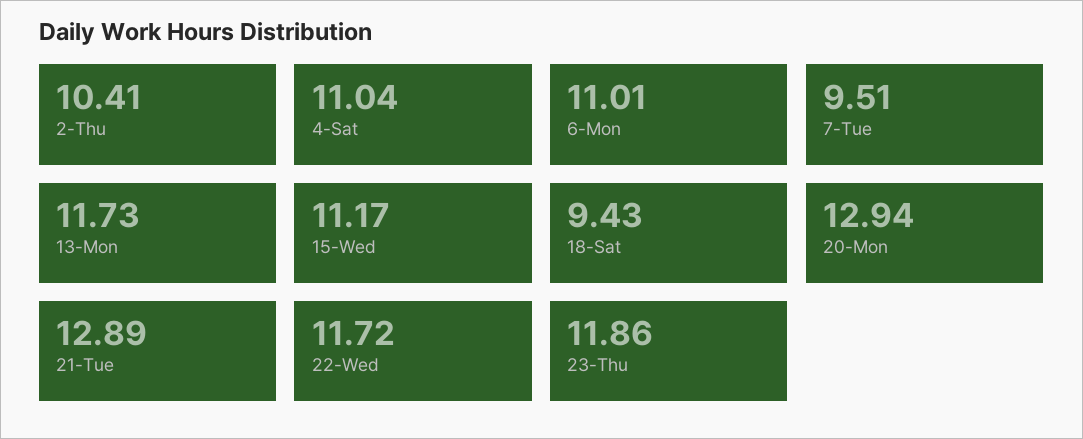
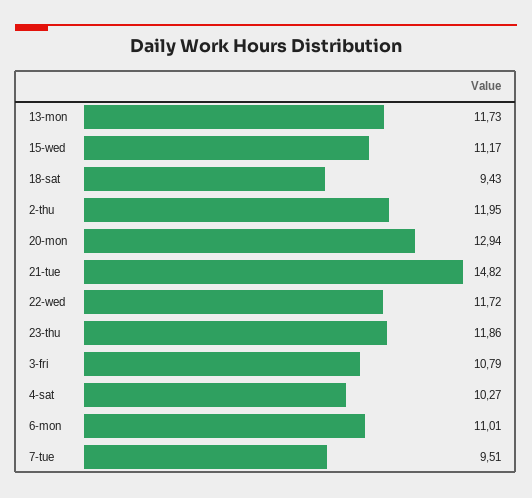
  {
-   "2-Thu": 10.41,
+   "2-Thu": 11.95,
-   "4-Sat": 11.04,
+   "4-Sat": 10.27,
    "6-Mon": 11.01,
    "7-Tue": 9.51,
    "13-Mon": 11.73,
    "15-Wed": 11.17,
    "18-Sat": 9.43,
    "20-Mon": 12.94,
-   "21-Tue": 12.89,
+   "21-Tue": 14.82,
    "22-Wed": 11.72,
-   "23-Thu": 11.86
+   "23-Thu": 11.86,
+   "3-fri": 10.79
  }

